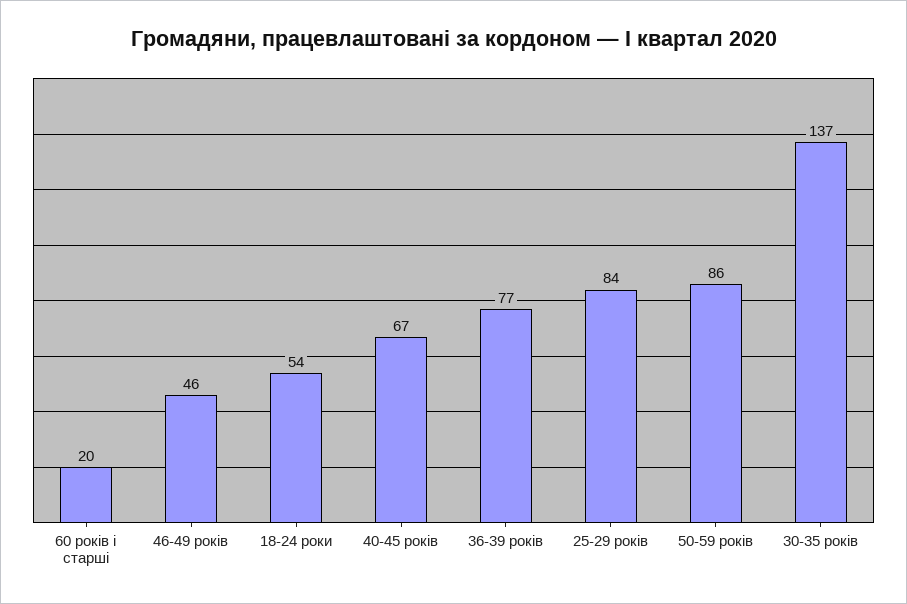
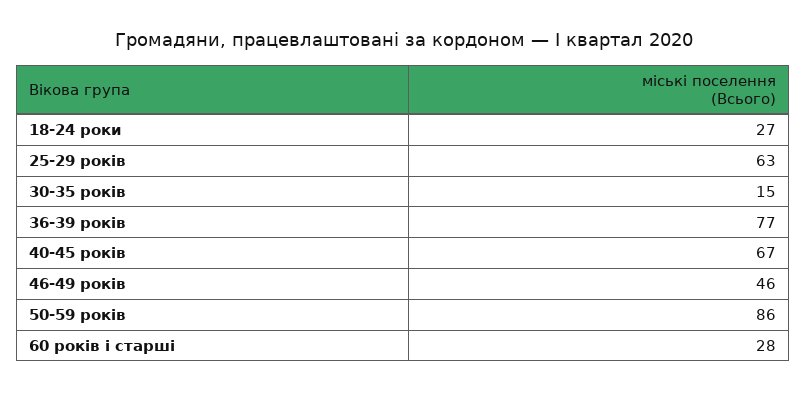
  {
-   "60 років і старші": 20,
+   "60 років і старші": 28,
    "46-49 років": 46,
-   "18-24 роки": 54,
+   "18-24 роки": 27,
    "40-45 років": 67,
    "36-39 років": 77,
-   "25-29 років": 84,
+   "25-29 років": 63,
    "50-59 років": 86,
-   "30-35 років": 137
+   "30-35 років": 15
  }

